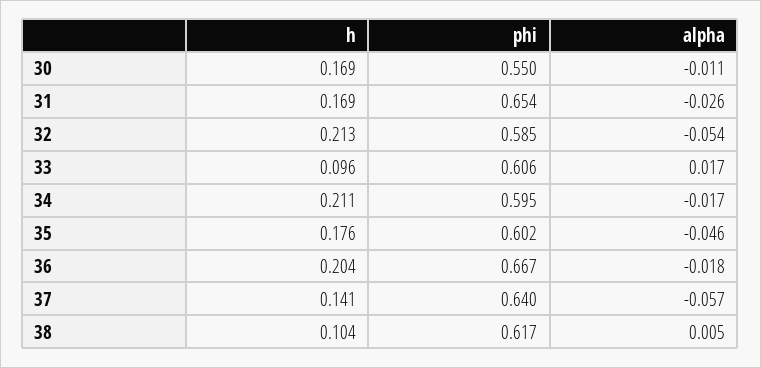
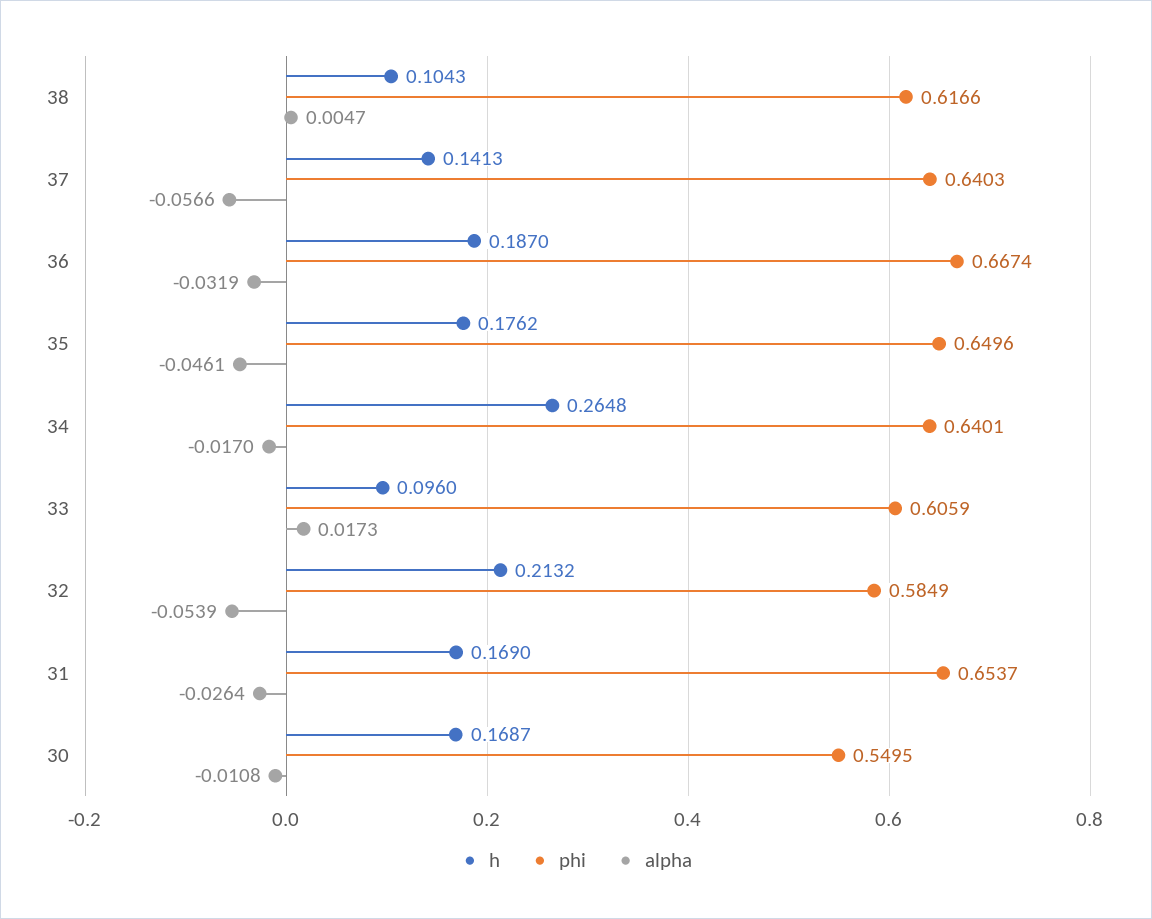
  {
    "h": {
      "30": 0.1687,
      "31": 0.169,
      "32": 0.2132,
      "33": 0.096,
-     "34": 0.211,
+     "34": 0.2648,
      "35": 0.1762,
-     "36": 0.204,
+     "36": 0.187,
      "37": 0.1413,
      "38": 0.1043
    },
    "phi": {
      "30": 0.5495,
      "31": 0.6537,
      "32": 0.5849,
      "33": 0.6059,
-     "34": 0.595,
+     "34": 0.6401,
-     "35": 0.602,
+     "35": 0.6496,
      "36": 0.6674,
      "37": 0.6403,
      "38": 0.6166
    },
    "alpha": {
      "30": -0.0108,
      "31": -0.0264,
      "32": -0.0539,
      "33": 0.0173,
      "34": -0.017,
      "35": -0.0461,
-     "36": -0.018,
+     "36": -0.0319,
      "37": -0.0566,
      "38": 0.0047
    }
  }

